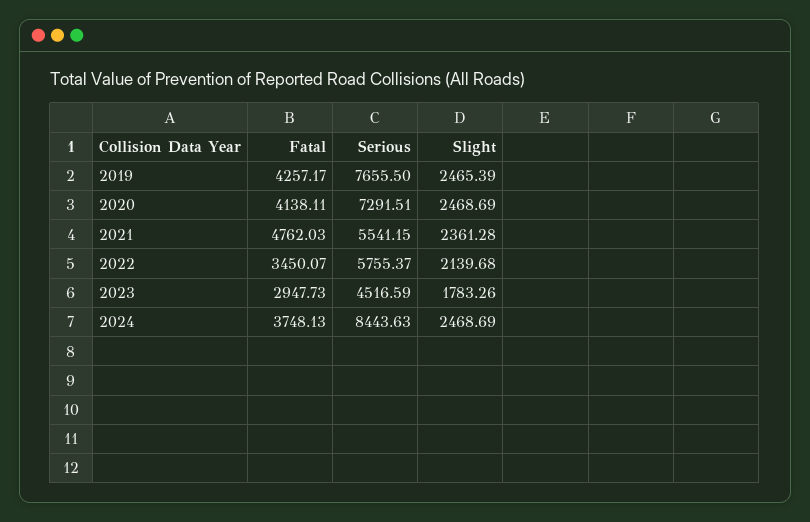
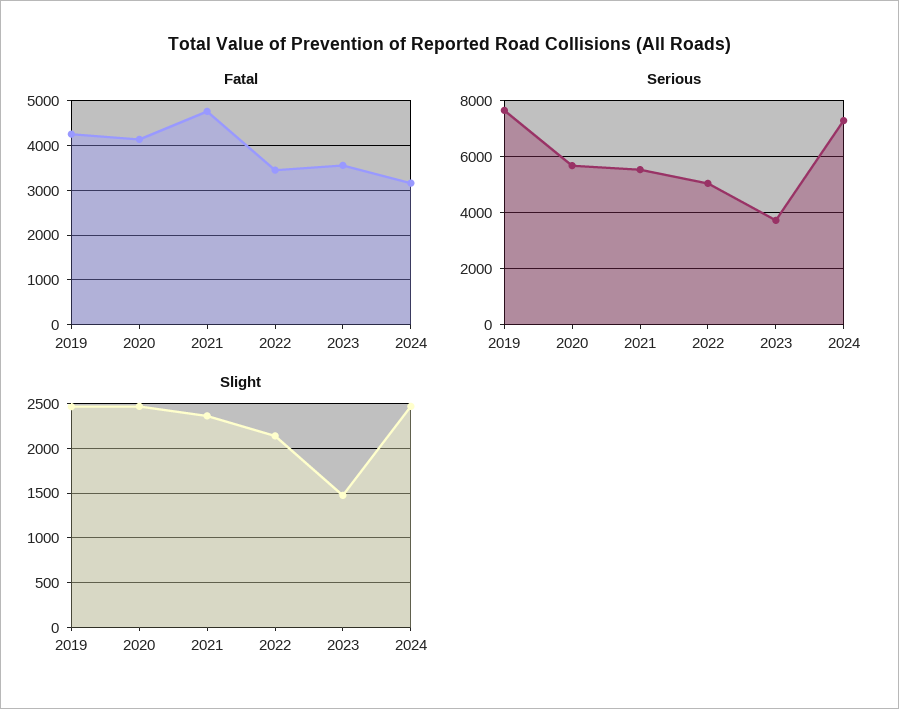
  {
    "Fatal": {
      "2019": 4257.17,
      "2020": 4138.11,
      "2021": 4762.03,
      "2022": 3450.07,
-     "2023": 2947.73,
+     "2023": 3600,
-     "2024": 3748.13
+     "2024": 3200
    },
    "Serious": {
      "2019": 7655.5,
-     "2020": 7291.51,
+     "2020": 5750,
      "2021": 5541.15,
-     "2022": 5755.37,
+     "2022": 5000,
-     "2023": 4516.59,
+     "2023": 3750,
-     "2024": 8443.63
+     "2024": 7250
    },
    "Slight": {
      "2019": 2465.39,
      "2020": 2468.69,
      "2021": 2361.28,
      "2022": 2139.68,
-     "2023": 1783.26,
+     "2023": 1500,
      "2024": 2468.69
    }
  }

